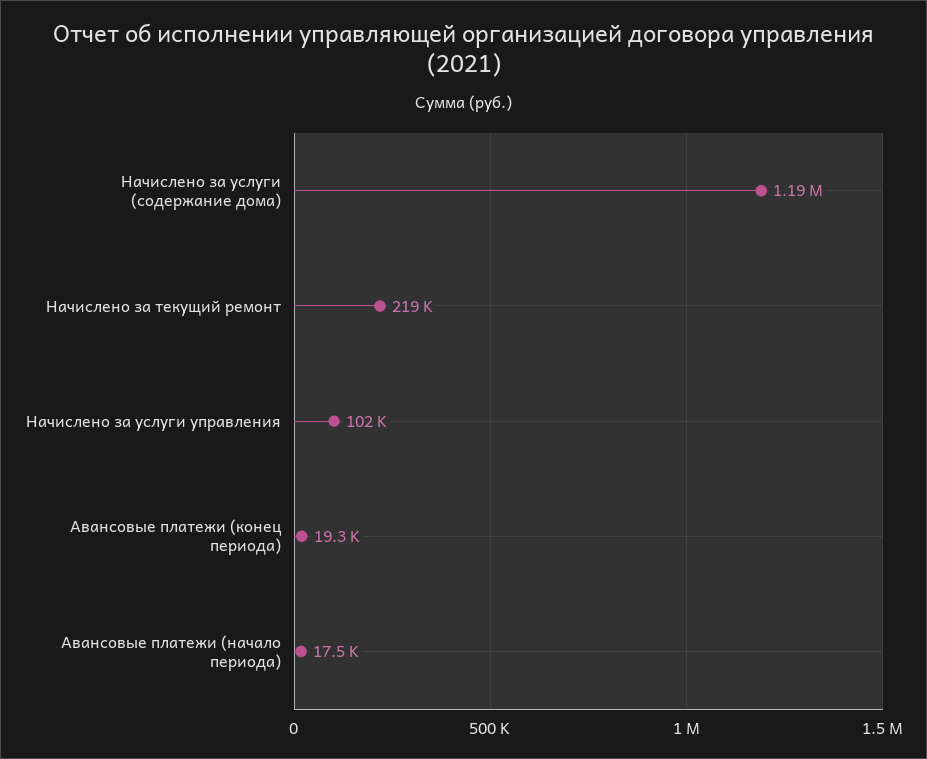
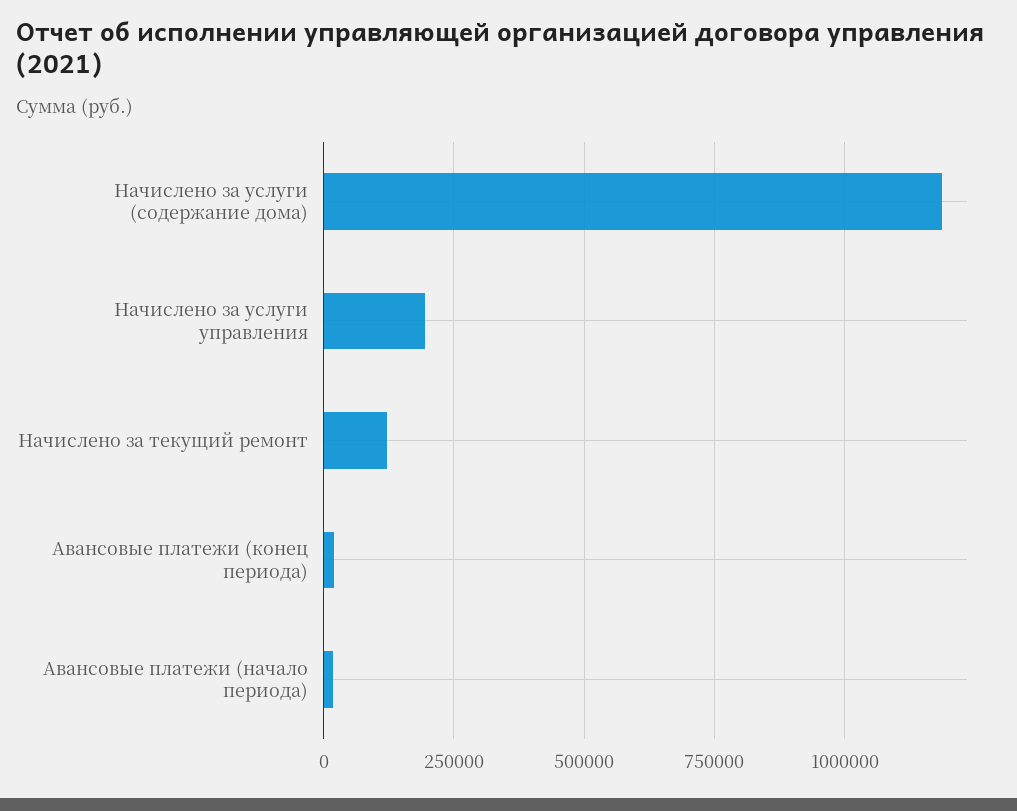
  {
    "Начислено за услуги (содержание дома)": 1190000,
-   "Начислено за текущий ремонт": 219000,
+   "Начислено за текущий ремонт": 125000,
-   "Начислено за услуги управления": 102000,
+   "Начислено за услуги управления": 200000,
    "Авансовые платежи (конец периода)": 19300,
    "Авансовые платежи (начало периода)": 17500
  }

